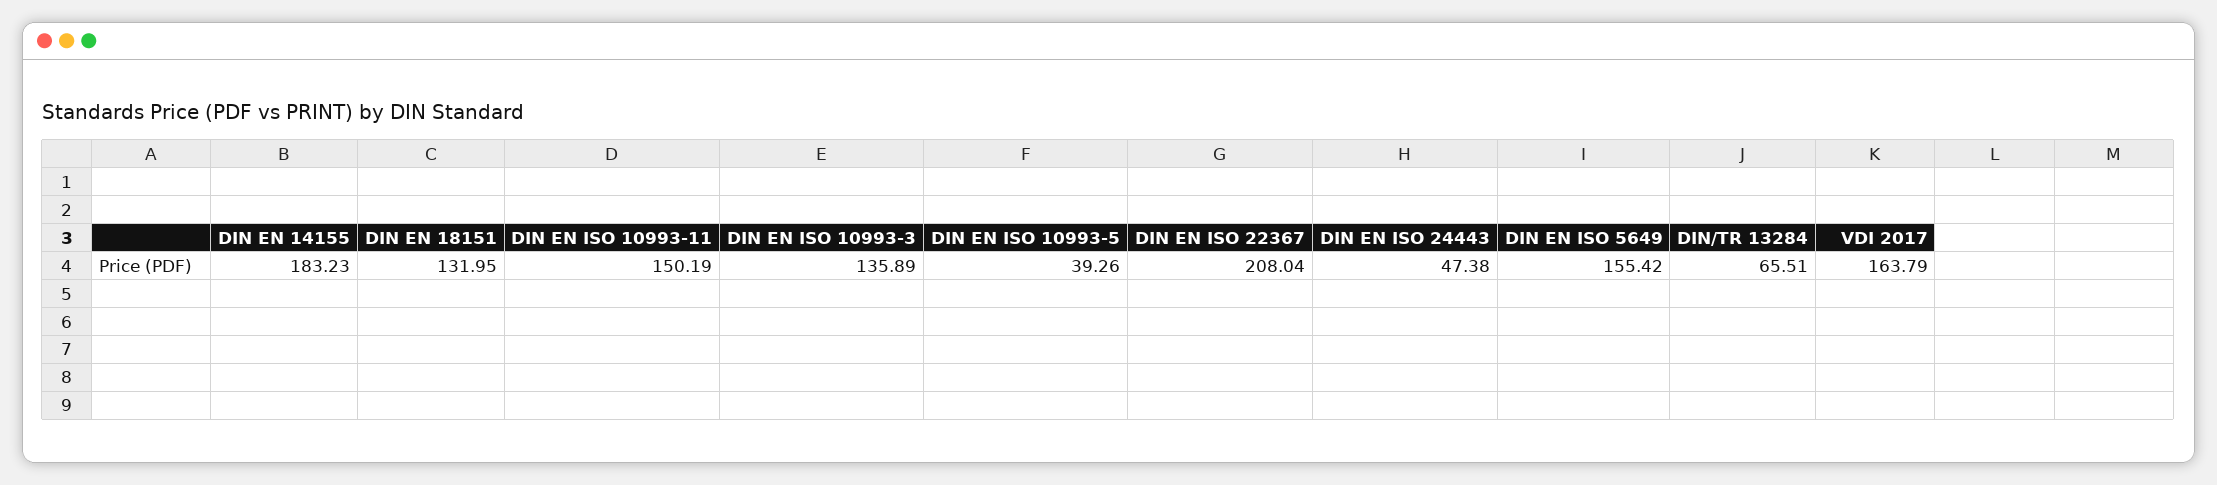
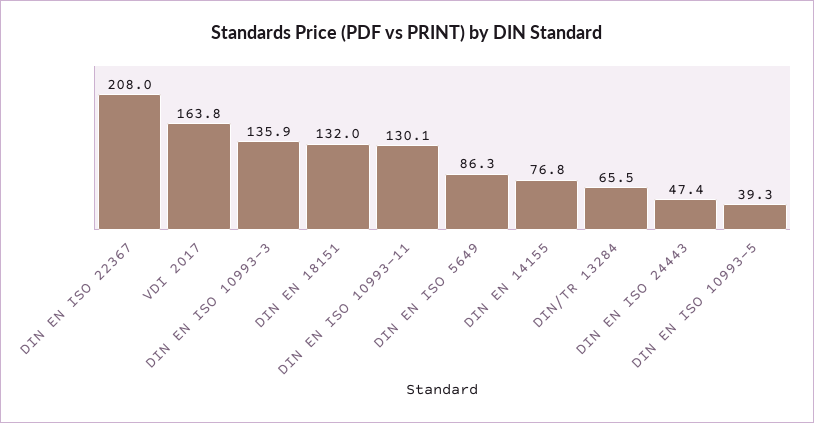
  {
-   "DIN EN 14155": 183.23,
+   "DIN EN 14155": 76.8,
    "DIN EN 18151": 131.95,
-   "DIN EN ISO 10993-11": 150.19,
+   "DIN EN ISO 10993-11": 130.1,
    "DIN EN ISO 10993-3": 135.89,
    "DIN EN ISO 10993-5": 39.26,
    "DIN EN ISO 22367": 208.04,
    "DIN EN ISO 24443": 47.38,
-   "DIN EN ISO 5649": 155.42,
+   "DIN EN ISO 5649": 86.3,
    "DIN/TR 13284": 65.51,
    "VDI 2017": 163.79
  }

